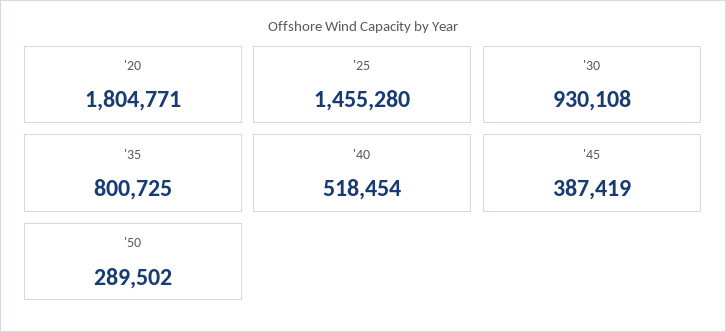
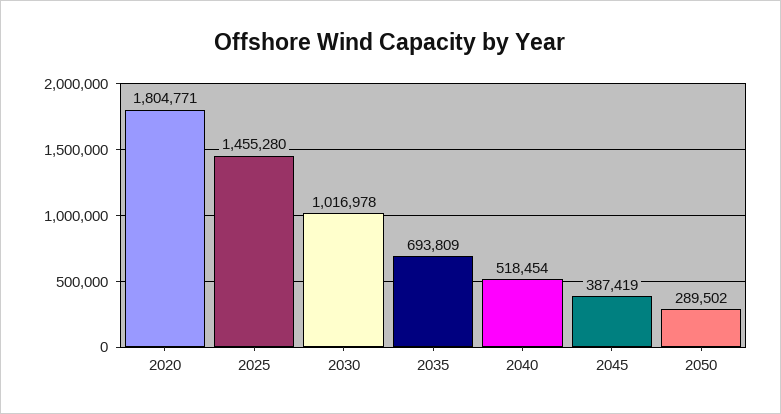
  {
    "'20": 1804771,
    "'25": 1455280,
-   "'30": 930108,
+   "'30": 1016978,
-   "'35": 800725,
+   "'35": 693809,
    "'40": 518454,
    "'45": 387419,
    "'50": 289502
  }

